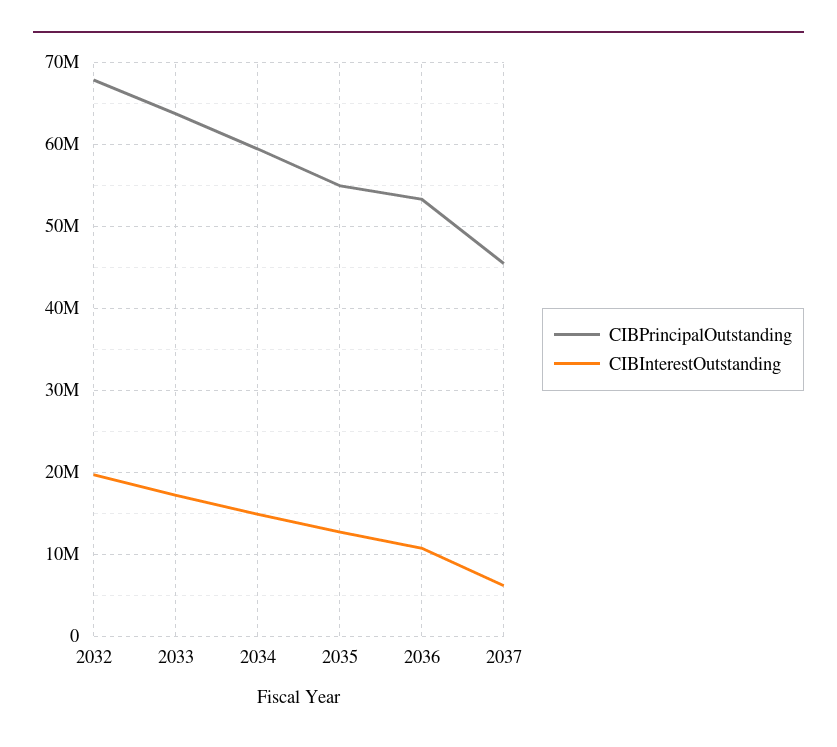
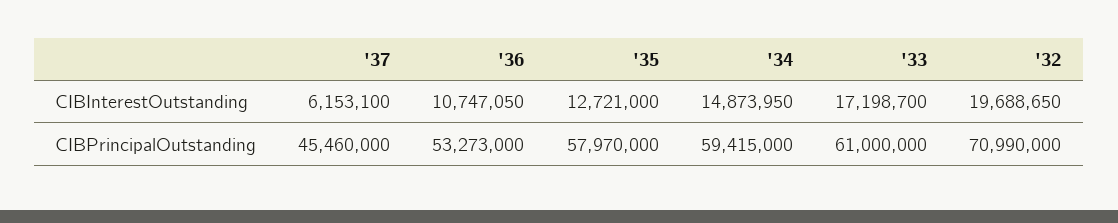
  {
    "CIBPrincipalOutstanding": {
-     "2032": 68000000,
+     "2032": 70990000,
-     "2033": 64000000,
+     "2033": 61000000,
      "2034": 59415000,
-     "2035": 55000000,
+     "2035": 57970000,
      "2036": 53273000,
      "2037": 45460000
    },
    "CIBInterestOutstanding": {
      "2032": 19688650,
      "2033": 17198700,
      "2034": 14873950,
      "2035": 12721000,
      "2036": 10747050,
      "2037": 6153100
    }
  }

